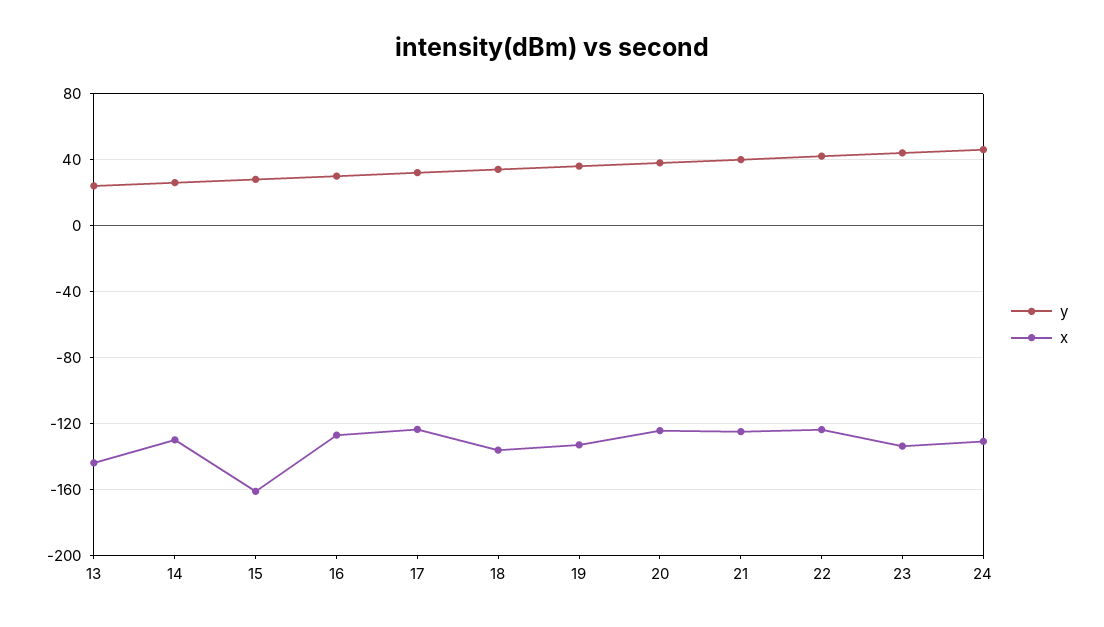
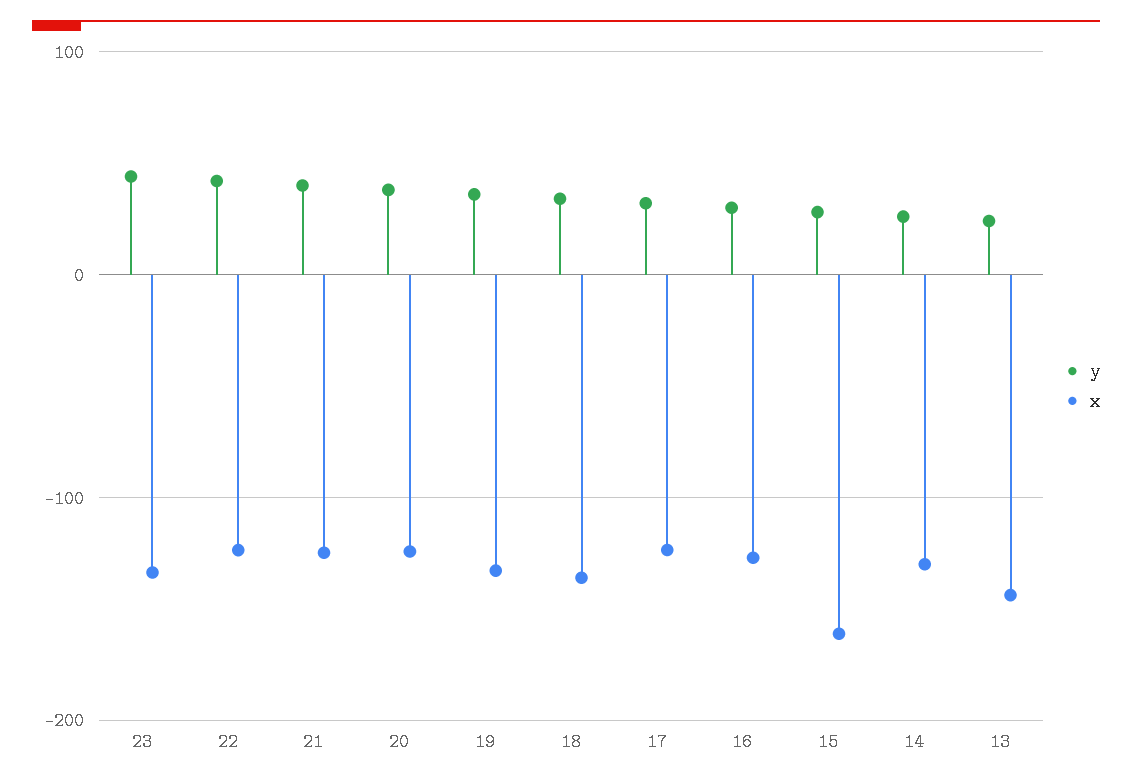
  {
    "y": {
      "13": 25,
      "14": 25,
      "15": 30,
      "16": 30,
      "17": 30,
      "18": 35,
      "19": 35,
      "20": 40,
      "21": 40,
      "22": 40,
-     "23": 45,
+     "23": 45
-     "24": 45
    },
    "x": {
      "13": -145,
      "14": -130,
      "15": -160,
      "16": -125,
      "17": -125,
      "18": -135,
      "19": -135,
      "20": -125,
      "21": -125,
      "22": -125,
-     "23": -135,
+     "23": -135
-     "24": -130
    }
  }

